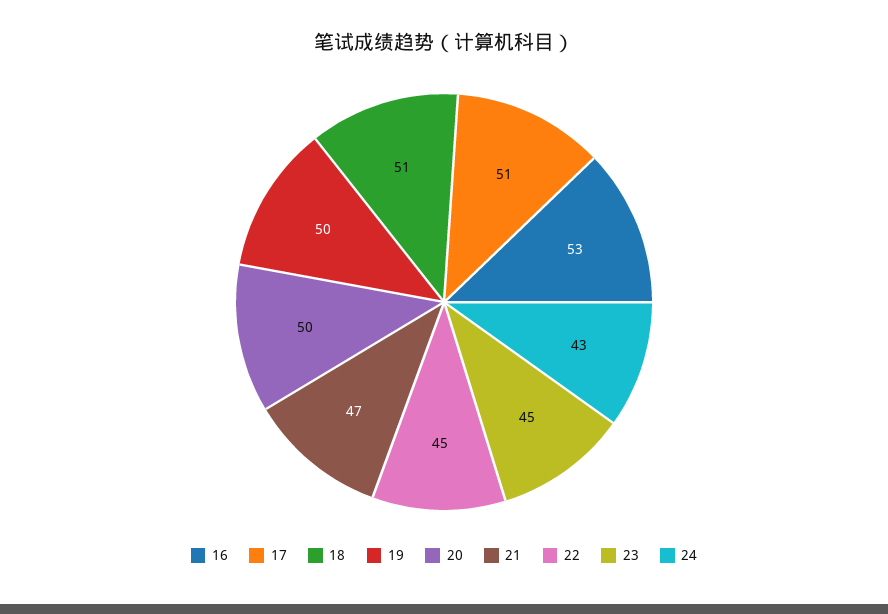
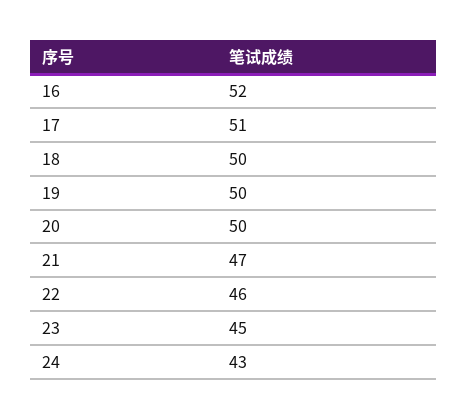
  {
-   "16": 53,
+   "16": 52,
    "17": 51,
-   "18": 51,
+   "18": 50,
    "19": 50,
    "20": 50,
    "21": 47,
-   "22": 45,
+   "22": 46,
    "23": 45,
    "24": 43
  }

